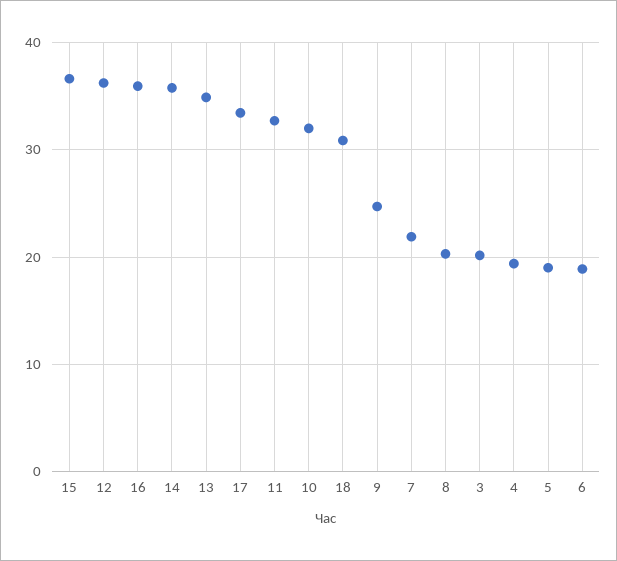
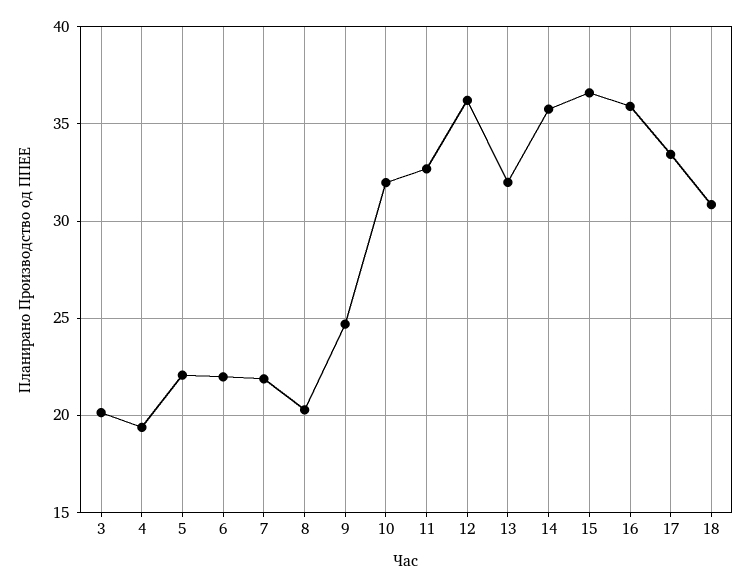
  {
    "15": 36.5,
    "12": 36,
    "16": 36,
    "14": 36,
-   "13": 35,
+   "13": 32,
    "17": 33.5,
    "11": 32.5,
    "10": 32,
    "18": 31,
    "9": 24.5,
    "7": 22,
    "8": 20.5,
    "3": 20,
    "4": 19.5,
-   "5": 19,
+   "5": 22,
-   "6": 19
+   "6": 22
  }

